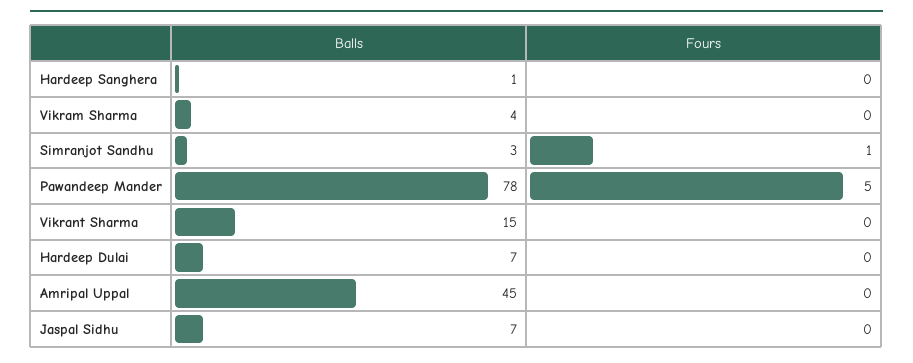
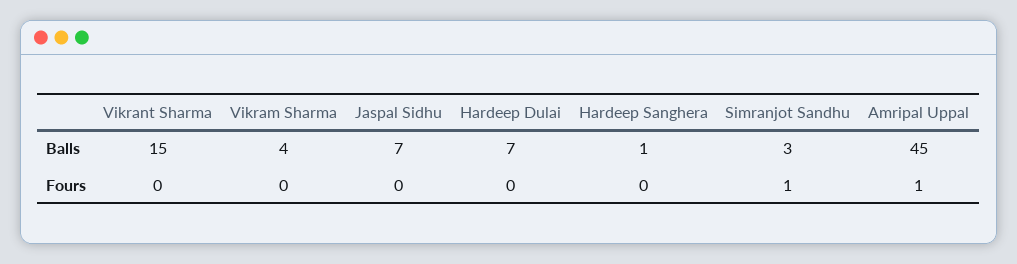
  {
    "Balls": {
      "Hardeep Sanghera": 1,
      "Vikram Sharma": 4,
      "Simranjot Sandhu": 3,
-     "Pawandeep Mander": 78,
      "Vikrant Sharma": 15,
      "Hardeep Dulai": 7,
      "Amripal Uppal": 45,
      "Jaspal Sidhu": 7
    },
    "Fours": {
      "Hardeep Sanghera": 0,
      "Vikram Sharma": 0,
      "Simranjot Sandhu": 1,
-     "Pawandeep Mander": 5,
      "Vikrant Sharma": 0,
      "Hardeep Dulai": 0,
-     "Amripal Uppal": 0,
+     "Amripal Uppal": 1,
      "Jaspal Sidhu": 0
    }
  }

